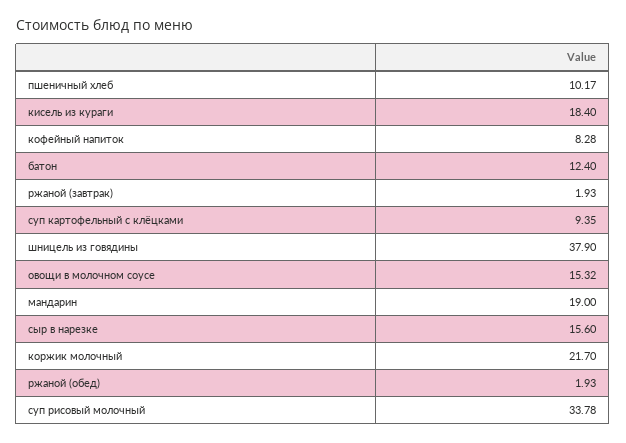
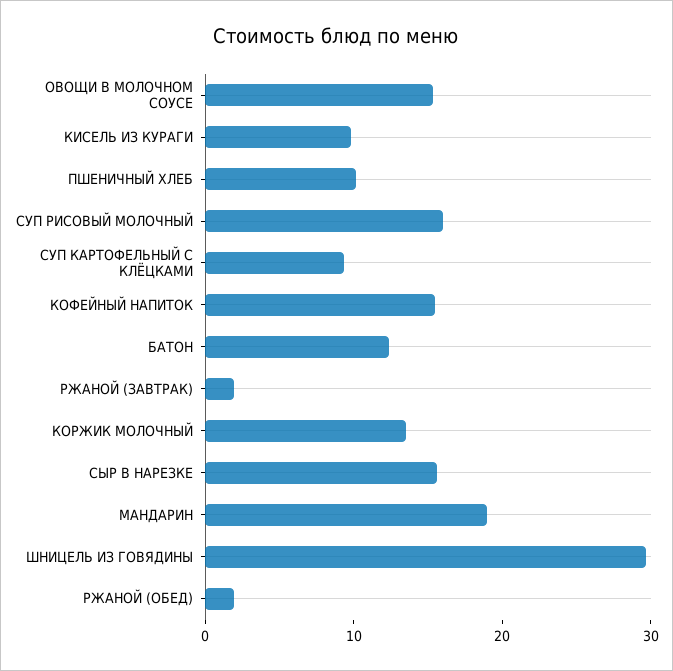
  {
    "пшеничный хлеб": 10.17,
-   "кисель из кураги": 18.4,
+   "кисель из кураги": 10,
-   "кофейный напиток": 8.28,
+   "кофейный напиток": 16,
    "батон": 12.4,
    "ржаной (завтрак)": 1.93,
    "суп картофельный с клёцками": 9.35,
-   "шницель из говядины": 37.9,
+   "шницель из говядины": 30,
    "овощи в молочном соусе": 15.32,
    "мандарин": 19,
    "сыр в нарезке": 15.6,
-   "коржик молочный": 21.7,
+   "коржик молочный": 14,
    "ржаной (обед)": 1.93,
-   "суп рисовый молочный": 33.78
+   "суп рисовый молочный": 16
  }

